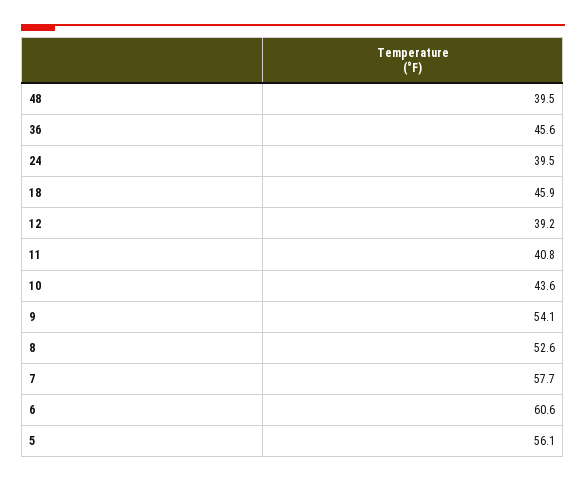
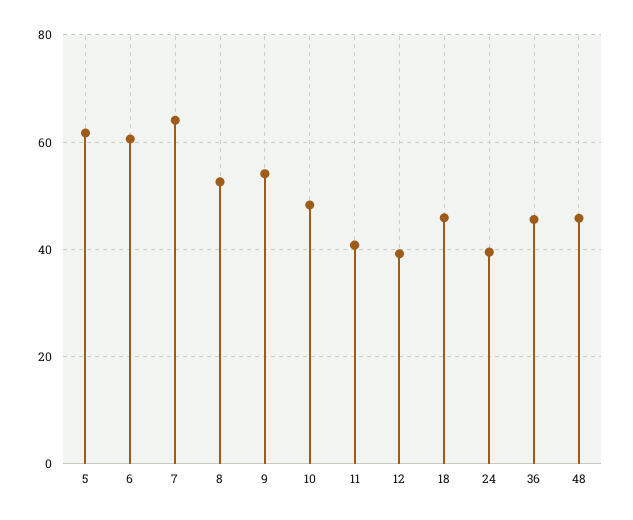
  {
-   "48": 39.5,
+   "48": 46,
    "36": 45.6,
    "24": 39.5,
    "18": 45.9,
    "12": 39.2,
    "11": 40.8,
-   "10": 43.6,
+   "10": 48,
    "9": 54.1,
    "8": 52.6,
-   "7": 57.7,
+   "7": 64,
    "6": 60.6,
-   "5": 56.1
+   "5": 62
  }

